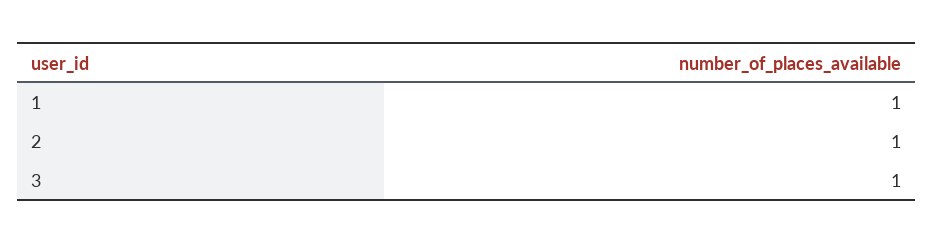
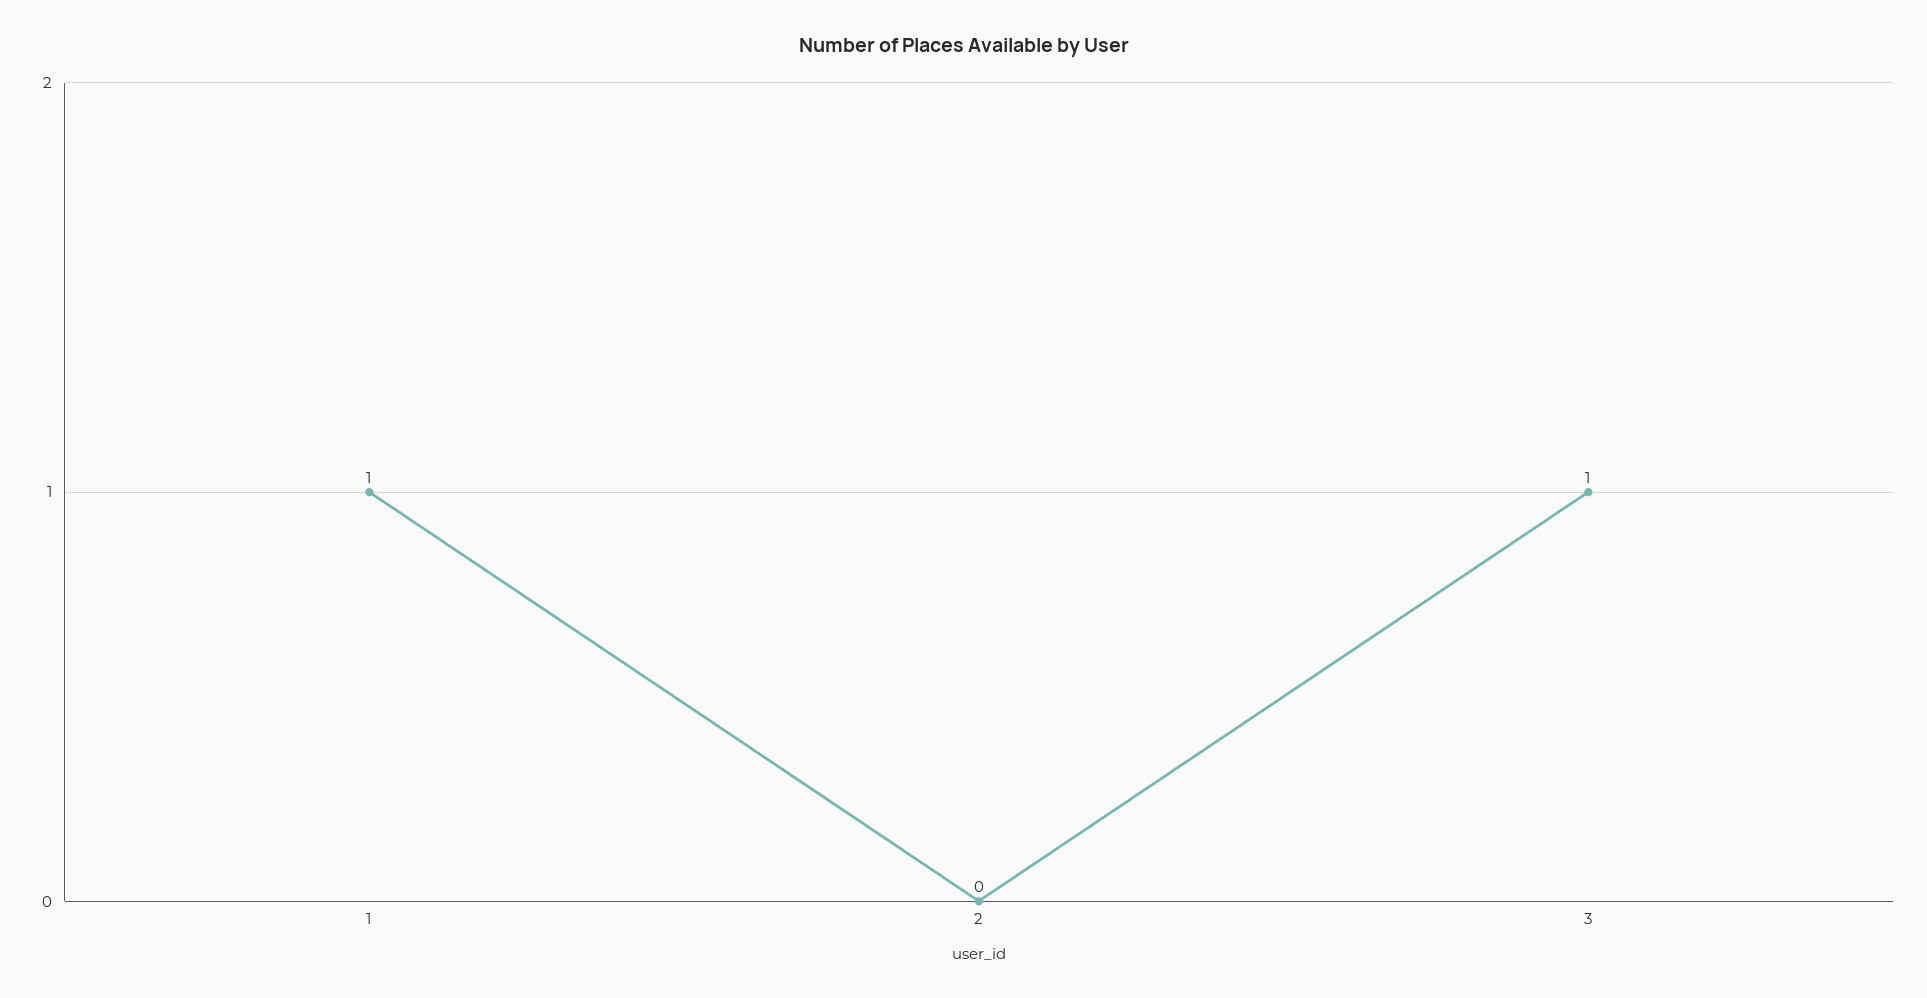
  {
    "1": 1,
-   "2": 1,
+   "2": 0,
    "3": 1
  }

